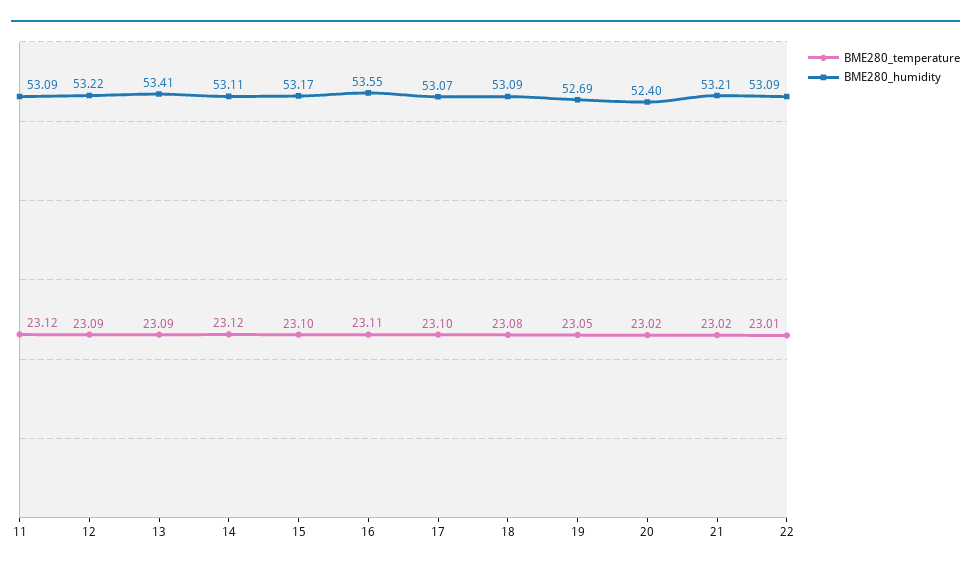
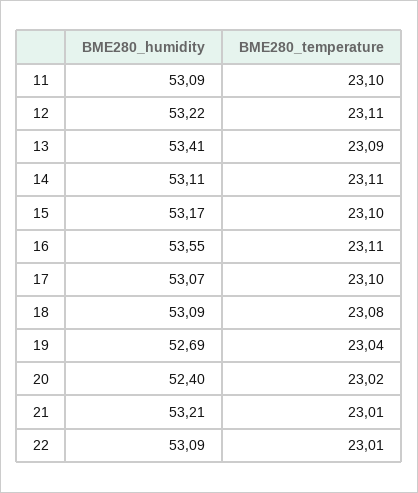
  {
    "BME280_temperature": {
-     "11": 23.12,
+     "11": 23.1,
-     "12": 23.09,
+     "12": 23.11,
      "13": 23.09,
-     "14": 23.12,
+     "14": 23.11,
      "15": 23.1,
      "16": 23.11,
      "17": 23.1,
      "18": 23.08,
-     "19": 23.05,
+     "19": 23.04,
      "20": 23.02,
-     "21": 23.02,
+     "21": 23.01,
      "22": 23.01
    },
    "BME280_humidity": {
      "11": 53.09,
      "12": 53.22,
      "13": 53.41,
      "14": 53.11,
      "15": 53.17,
      "16": 53.55,
      "17": 53.07,
      "18": 53.09,
      "19": 52.69,
      "20": 52.4,
      "21": 53.21,
      "22": 53.09
    }
  }

